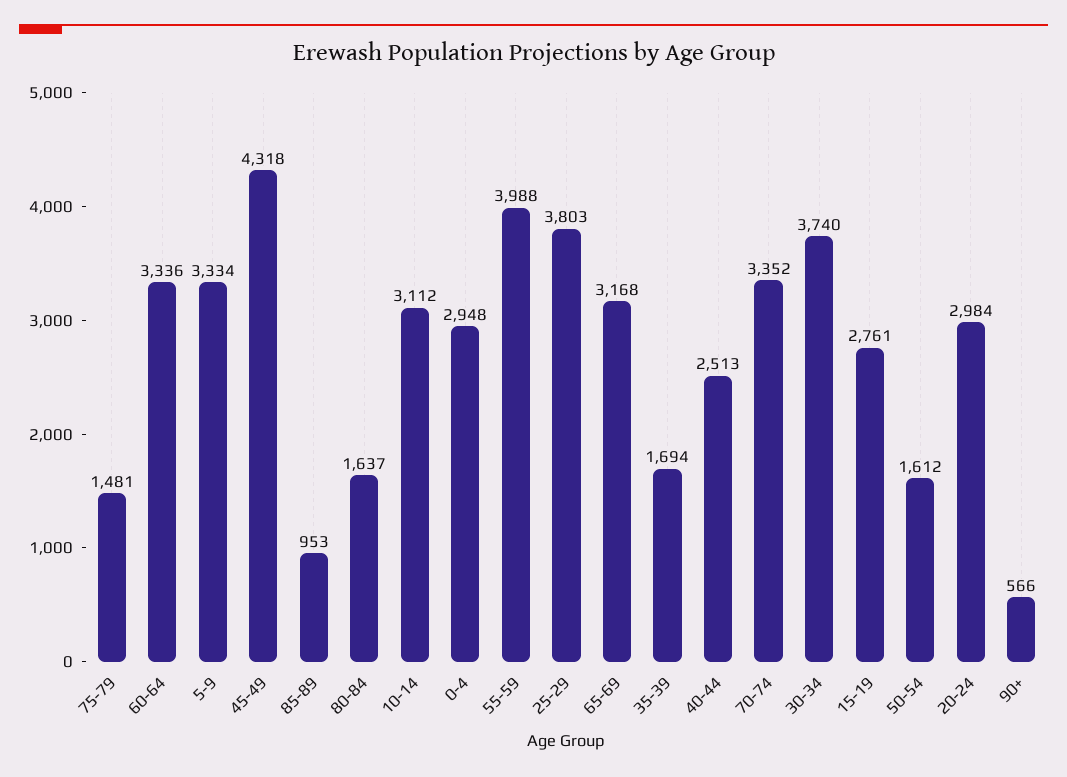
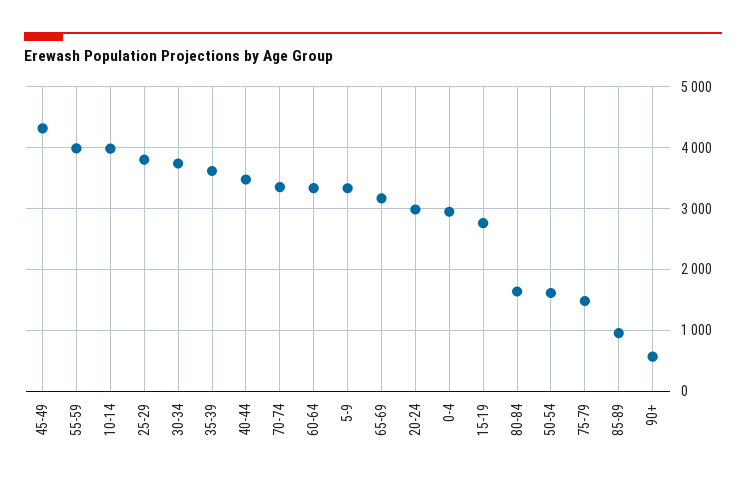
  {
    "75-79": 1481,
    "60-64": 3336,
    "5-9": 3334,
    "45-49": 4318,
    "85-89": 953,
    "80-84": 1637,
-   "10-14": 3112,
+   "10-14": 4000,
    "0-4": 2948,
    "55-59": 3988,
    "25-29": 3803,
    "65-69": 3168,
-   "35-39": 1694,
+   "35-39": 3600,
-   "40-44": 2513,
+   "40-44": 3500,
    "70-74": 3352,
    "30-34": 3740,
    "15-19": 2761,
    "50-54": 1612,
    "20-24": 2984,
    "90+": 566
  }

